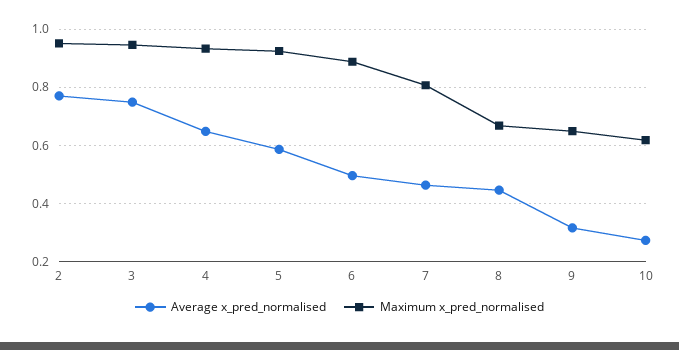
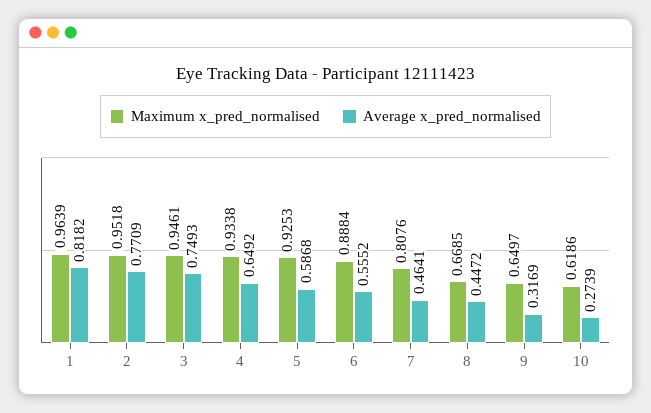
  {
    "Average x_pred_normalised": {
      "2": 0.7709,
      "3": 0.7493,
      "4": 0.6492,
      "5": 0.5868,
-     "6": 0.5,
+     "6": 0.5552,
      "7": 0.4641,
      "8": 0.4472,
      "9": 0.3169,
-     "10": 0.2739
+     "10": 0.2739,
+     "1": 0.8182
    },
    "Maximum x_pred_normalised": {
      "2": 0.9518,
      "3": 0.9461,
      "4": 0.9338,
      "5": 0.9253,
      "6": 0.8884,
      "7": 0.8076,
      "8": 0.6685,
      "9": 0.6497,
-     "10": 0.6186
+     "10": 0.6186,
+     "1": 0.9639
    }
  }

